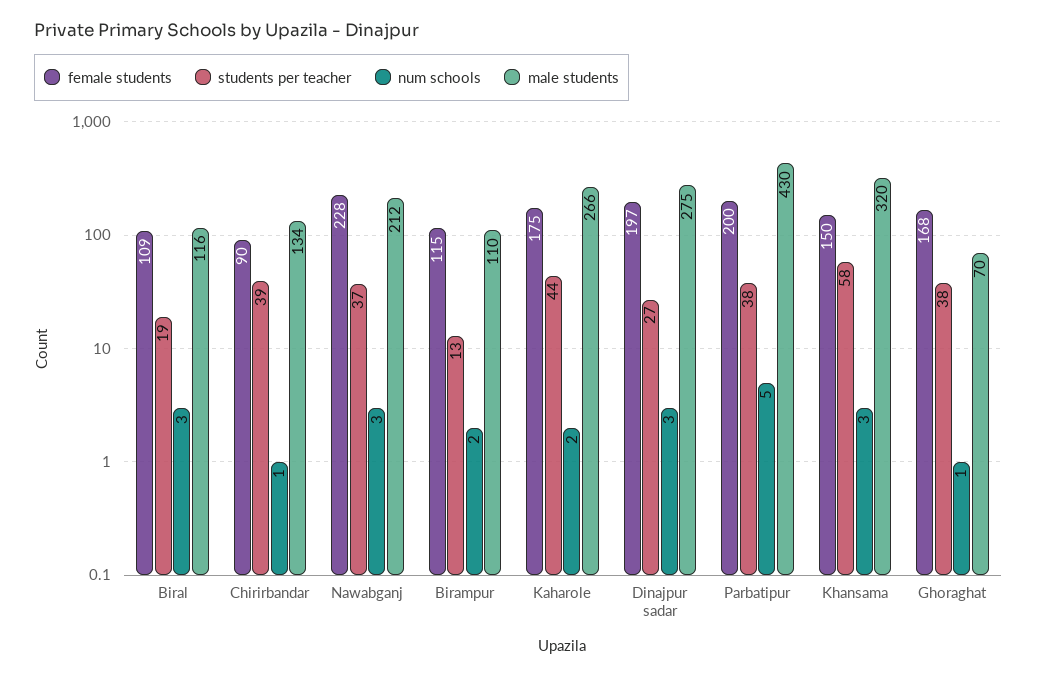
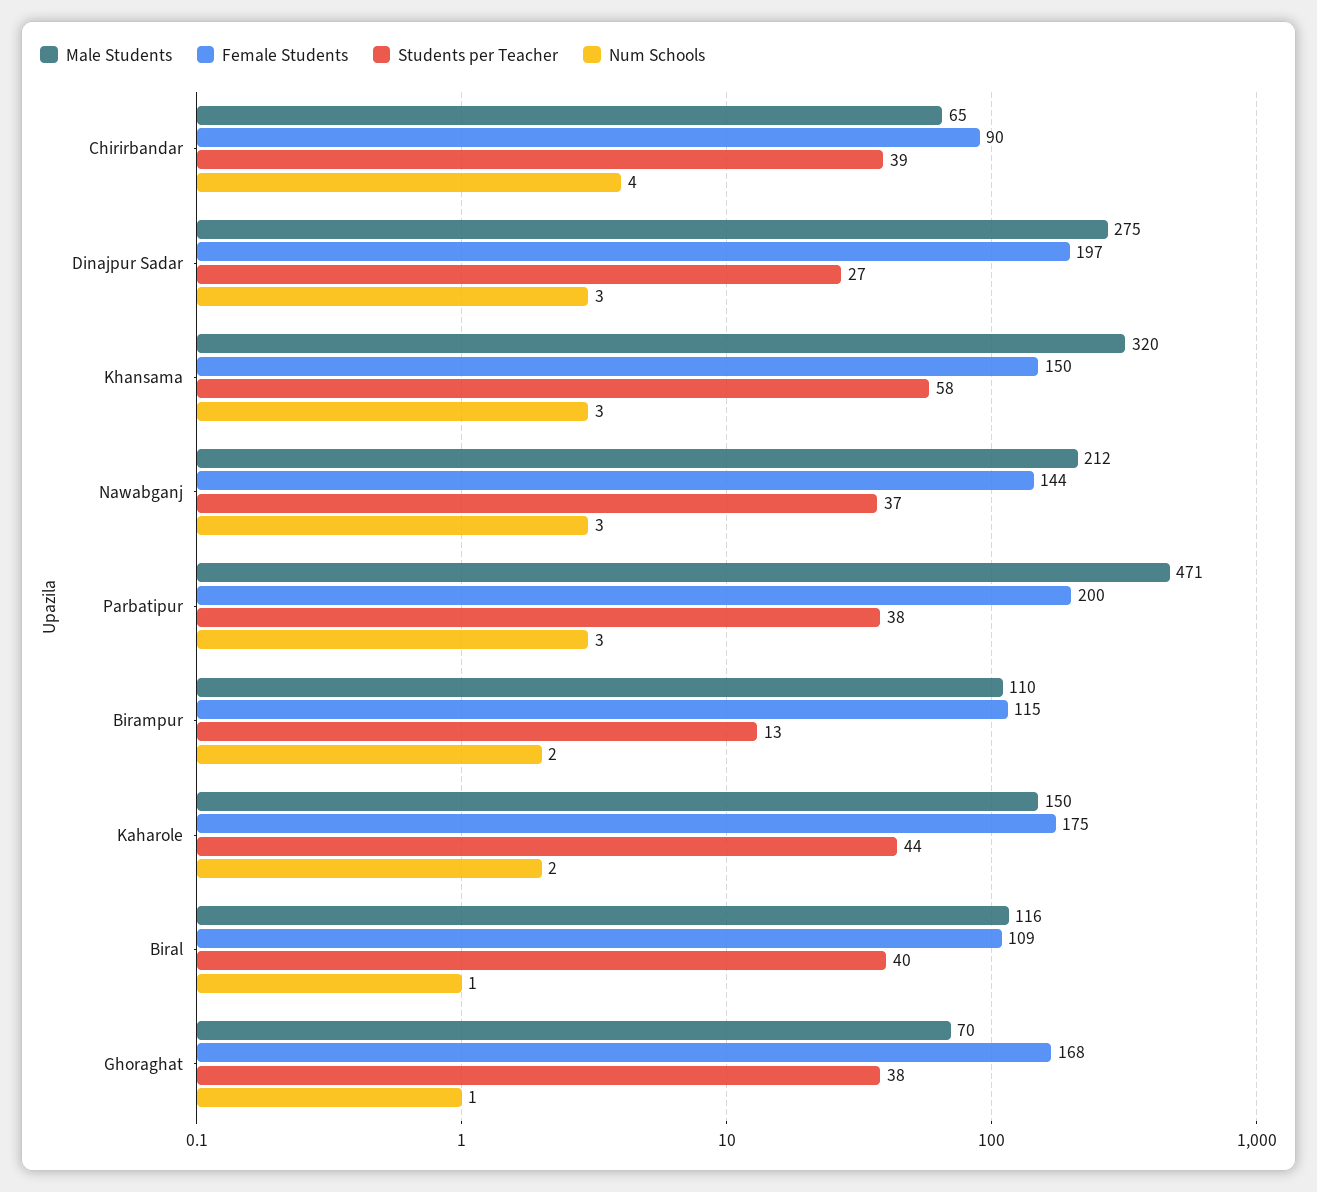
  {
    "female students": {
      "Biral": 109,
      "Chirirbandar": 90,
-     "Nawabganj": 228,
+     "Nawabganj": 144,
      "Birampur": 115,
      "Kaharole": 175,
      "Dinajpur sadar": 197,
      "Parbatipur": 200,
      "Khansama": 150,
      "Ghoraghat": 168
    },
    "students per teacher": {
-     "Biral": 19,
+     "Biral": 40,
      "Chirirbandar": 39,
      "Nawabganj": 37,
      "Birampur": 13,
      "Kaharole": 44,
      "Dinajpur sadar": 27,
      "Parbatipur": 38,
      "Khansama": 58,
      "Ghoraghat": 38
    },
    "num schools": {
-     "Biral": 3,
+     "Biral": 1,
-     "Chirirbandar": 1,
+     "Chirirbandar": 4,
      "Nawabganj": 3,
      "Birampur": 2,
      "Kaharole": 2,
      "Dinajpur sadar": 3,
-     "Parbatipur": 5,
+     "Parbatipur": 3,
      "Khansama": 3,
      "Ghoraghat": 1
    },
    "male students": {
      "Biral": 116,
-     "Chirirbandar": 134,
+     "Chirirbandar": 65,
      "Nawabganj": 212,
      "Birampur": 110,
-     "Kaharole": 266,
+     "Kaharole": 150,
      "Dinajpur sadar": 275,
-     "Parbatipur": 430,
+     "Parbatipur": 471,
      "Khansama": 320,
      "Ghoraghat": 70
    }
  }

